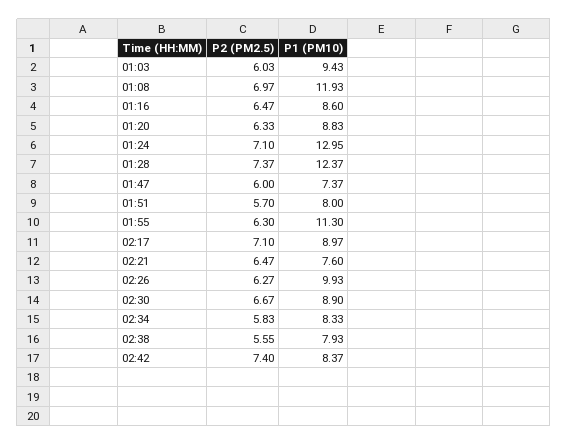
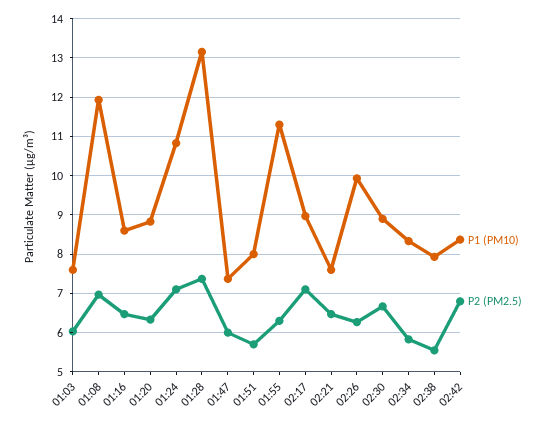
  {
    "P2 (PM2.5)": {
      "01:03": 6.03,
      "01:08": 6.97,
      "01:16": 6.47,
      "01:20": 6.33,
      "01:24": 7.1,
      "01:28": 7.37,
      "01:47": 6,
      "01:51": 5.7,
      "01:55": 6.3,
      "02:17": 7.1,
      "02:21": 6.47,
      "02:26": 6.27,
      "02:30": 6.67,
      "02:34": 5.83,
      "02:38": 5.55,
-     "02:42": 7.4
+     "02:42": 6.8
    },
    "P1 (PM10)": {
-     "01:03": 9.43,
+     "01:03": 7.6,
      "01:08": 11.93,
      "01:16": 8.6,
      "01:20": 8.83,
-     "01:24": 12.95,
+     "01:24": 10.8,
-     "01:28": 12.37,
+     "01:28": 13.2,
      "01:47": 7.37,
      "01:51": 8,
      "01:55": 11.3,
      "02:17": 8.97,
      "02:21": 7.6,
      "02:26": 9.93,
      "02:30": 8.9,
      "02:34": 8.33,
      "02:38": 7.93,
      "02:42": 8.37
    }
  }

